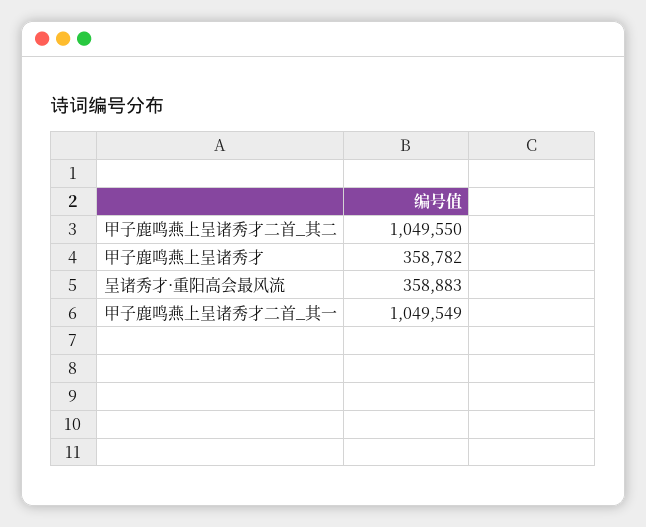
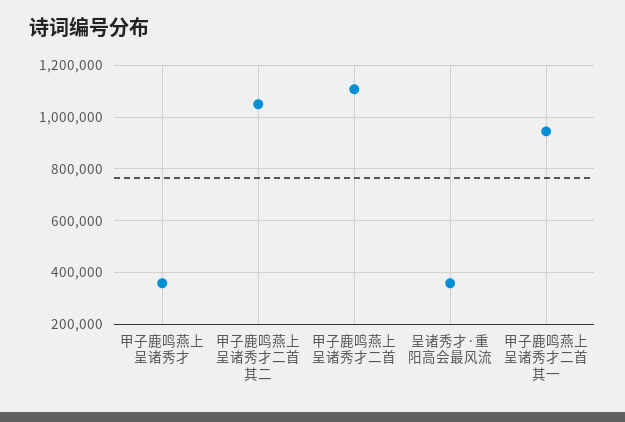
  {
    "甲子鹿鸣燕上呈诸秀才二首_其二": 1049550,
    "甲子鹿鸣燕上呈诸秀才": 358782,
    "呈诸秀才·重阳高会最风流": 358883,
-   "甲子鹿鸣燕上呈诸秀才二首_其一": 1049549
+   "甲子鹿鸣燕上呈诸秀才二首_其一": 950000,
+   "甲子鹿鸣燕上呈诸秀才二首": 1100000
  }

